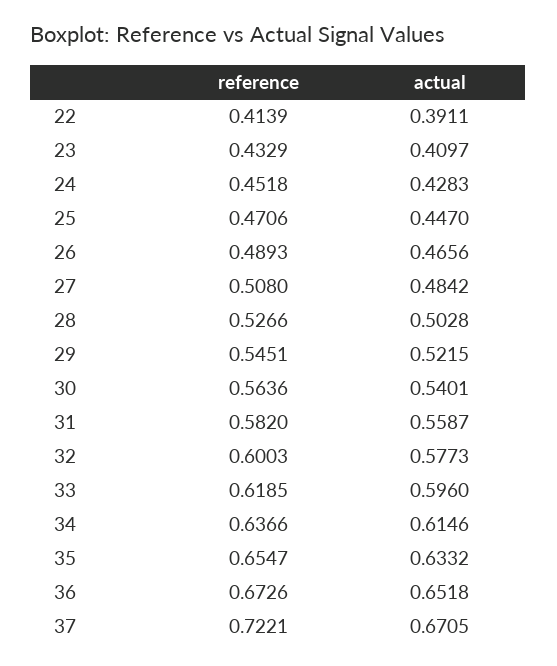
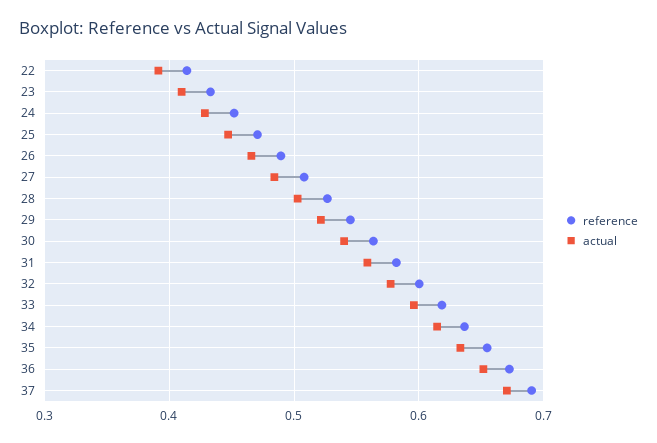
  {
    "reference": {
      "22": 0.4139,
      "23": 0.4329,
      "24": 0.4518,
      "25": 0.4706,
      "26": 0.4893,
      "27": 0.508,
      "28": 0.5266,
      "29": 0.5451,
      "30": 0.5636,
      "31": 0.582,
      "32": 0.6003,
      "33": 0.6185,
      "34": 0.6366,
      "35": 0.6547,
      "36": 0.6726,
-     "37": 0.7221
+     "37": 0.69
    },
    "actual": {
      "22": 0.3911,
      "23": 0.4097,
      "24": 0.4283,
      "25": 0.447,
      "26": 0.4656,
      "27": 0.4842,
      "28": 0.5028,
      "29": 0.5215,
      "30": 0.5401,
      "31": 0.5587,
      "32": 0.5773,
      "33": 0.596,
      "34": 0.6146,
      "35": 0.6332,
      "36": 0.6518,
      "37": 0.6705
    }
  }

